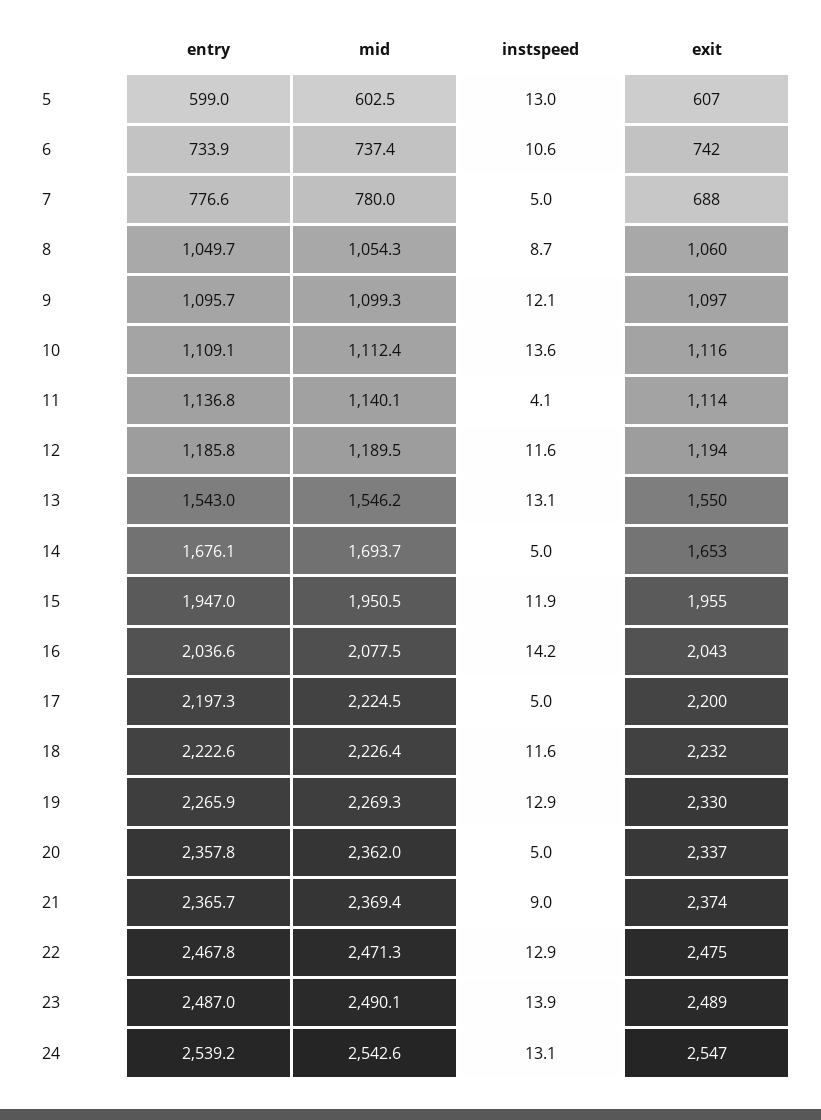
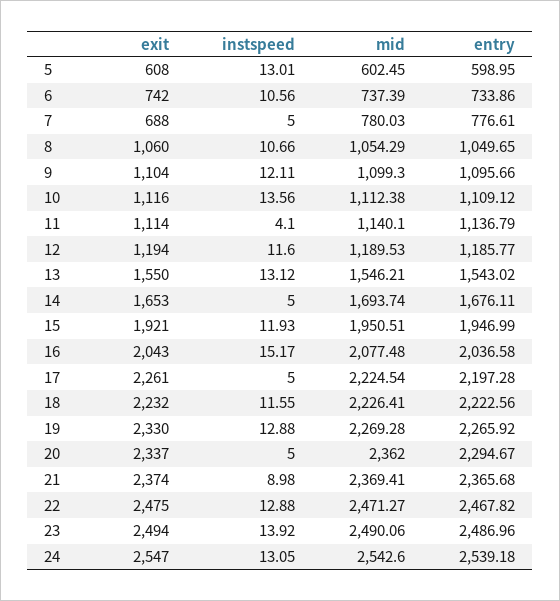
  {
    "entry": {
      "5": 598.95,
      "6": 733.86,
      "7": 776.61,
      "8": 1049.65,
      "9": 1095.66,
      "10": 1109.12,
      "11": 1136.79,
      "12": 1185.77,
      "13": 1543.02,
      "14": 1676.11,
      "15": 1946.99,
      "16": 2036.58,
      "17": 2197.28,
      "18": 2222.56,
      "19": 2265.92,
-     "20": 2357.8,
+     "20": 2294.67,
      "21": 2365.68,
      "22": 2467.82,
      "23": 2486.96,
      "24": 2539.18
    },
    "mid": {
      "5": 602.45,
      "6": 737.39,
      "7": 780.03,
      "8": 1054.29,
      "9": 1099.3,
      "10": 1112.38,
      "11": 1140.1,
      "12": 1189.53,
      "13": 1546.21,
      "14": 1693.74,
      "15": 1950.51,
      "16": 2077.48,
      "17": 2224.54,
      "18": 2226.41,
      "19": 2269.28,
      "20": 2362,
      "21": 2369.41,
      "22": 2471.27,
      "23": 2490.06,
      "24": 2542.6
    },
    "instspeed": {
      "5": 13.01,
      "6": 10.56,
      "7": 5,
-     "8": 8.7,
+     "8": 10.66,
      "9": 12.11,
      "10": 13.56,
      "11": 4.1,
      "12": 11.6,
      "13": 13.12,
      "14": 5,
      "15": 11.93,
-     "16": 14.2,
+     "16": 15.17,
      "17": 5,
      "18": 11.55,
      "19": 12.88,
      "20": 5,
      "21": 8.98,
      "22": 12.88,
      "23": 13.92,
      "24": 13.05
    },
    "exit": {
-     "5": 607,
+     "5": 608,
      "6": 742,
      "7": 688,
      "8": 1060,
-     "9": 1097,
+     "9": 1104,
      "10": 1116,
      "11": 1114,
      "12": 1194,
      "13": 1550,
      "14": 1653,
-     "15": 1955,
+     "15": 1921,
      "16": 2043,
-     "17": 2200,
+     "17": 2261,
      "18": 2232,
      "19": 2330,
      "20": 2337,
      "21": 2374,
      "22": 2475,
-     "23": 2489,
+     "23": 2494,
      "24": 2547
    }
  }

